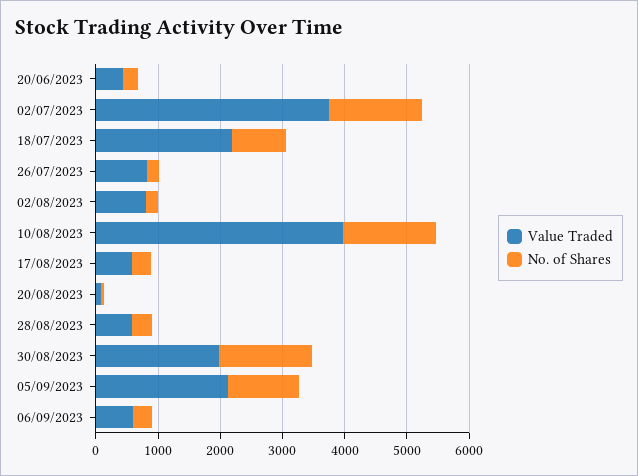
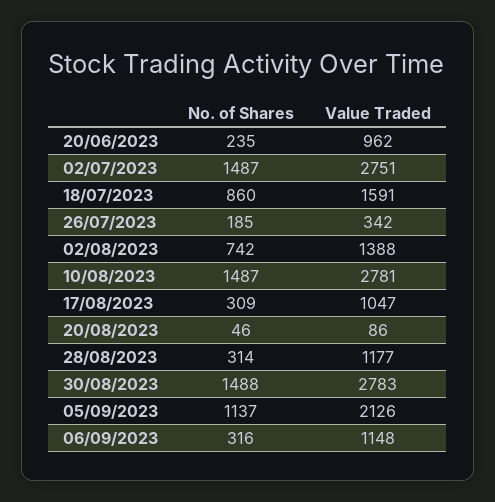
  {
    "Value Traded": {
-     "20/06/2023": 400,
+     "20/06/2023": 962,
-     "02/07/2023": 3800,
+     "02/07/2023": 2751,
-     "18/07/2023": 2200,
+     "18/07/2023": 1591,
-     "26/07/2023": 800,
+     "26/07/2023": 342,
-     "02/08/2023": 800,
+     "02/08/2023": 1388,
-     "10/08/2023": 4000,
+     "10/08/2023": 2781,
-     "17/08/2023": 600,
+     "17/08/2023": 1047,
      "20/08/2023": 86,
-     "28/08/2023": 600,
+     "28/08/2023": 1177,
-     "30/08/2023": 2000,
+     "30/08/2023": 2783,
      "05/09/2023": 2126,
-     "06/09/2023": 600
+     "06/09/2023": 1148
    },
    "No. of Shares": {
      "20/06/2023": 235,
      "02/07/2023": 1487,
      "18/07/2023": 860,
      "26/07/2023": 185,
-     "02/08/2023": 200,
+     "02/08/2023": 742,
      "10/08/2023": 1487,
      "17/08/2023": 309,
      "20/08/2023": 46,
      "28/08/2023": 314,
      "30/08/2023": 1488,
      "05/09/2023": 1137,
      "06/09/2023": 316
    }
  }

